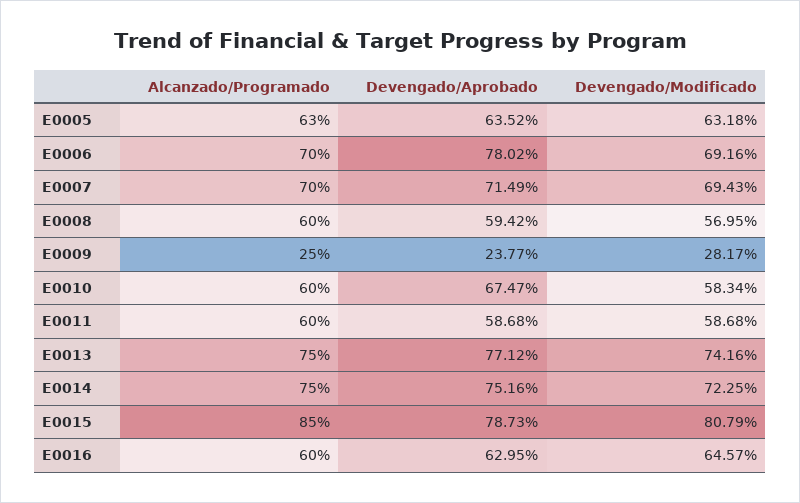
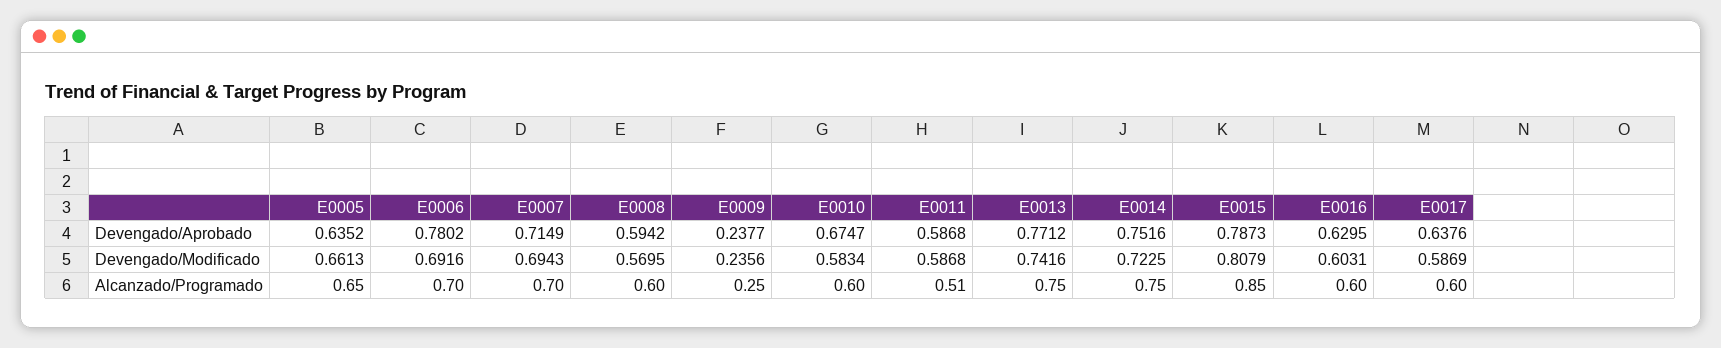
  {
    "Alcanzado/Programado": {
-     "E0005": 0.63,
+     "E0005": 0.65,
      "E0006": 0.7,
      "E0007": 0.7,
      "E0008": 0.6,
      "E0009": 0.25,
      "E0010": 0.6,
-     "E0011": 0.6,
+     "E0011": 0.51,
      "E0013": 0.75,
      "E0014": 0.75,
      "E0015": 0.85,
-     "E0016": 0.6
+     "E0016": 0.6,
+     "E0017": 0.6
    },
    "Devengado/Aprobado": {
      "E0005": 0.6352,
      "E0006": 0.7802,
      "E0007": 0.7149,
      "E0008": 0.5942,
      "E0009": 0.2377,
      "E0010": 0.6747,
      "E0011": 0.5868,
      "E0013": 0.7712,
      "E0014": 0.7516,
      "E0015": 0.7873,
-     "E0016": 0.6295
+     "E0016": 0.6295,
+     "E0017": 0.6376
    },
    "Devengado/Modificado": {
-     "E0005": 0.6318,
+     "E0005": 0.6613,
      "E0006": 0.6916,
      "E0007": 0.6943,
      "E0008": 0.5695,
-     "E0009": 0.2817,
+     "E0009": 0.2356,
      "E0010": 0.5834,
      "E0011": 0.5868,
      "E0013": 0.7416,
      "E0014": 0.7225,
      "E0015": 0.8079,
-     "E0016": 0.6457
+     "E0016": 0.6031,
+     "E0017": 0.5869
    }
  }

